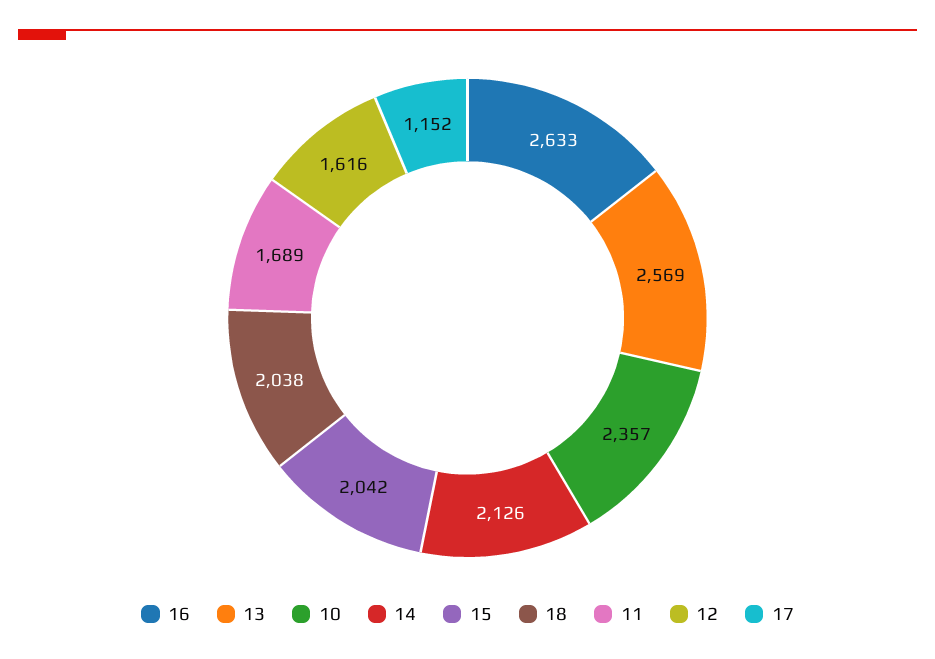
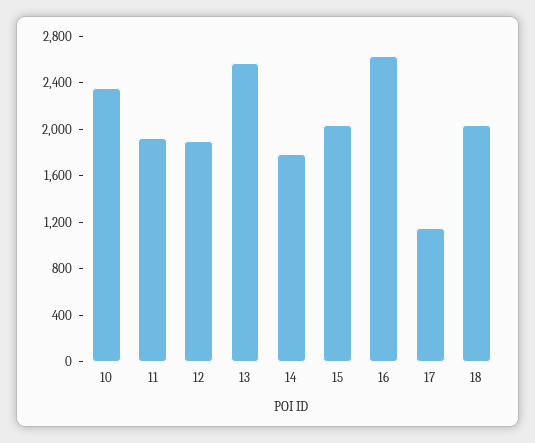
  {
    "16": 2633,
    "13": 2569,
    "10": 2357,
-   "14": 2126,
+   "14": 1800,
    "15": 2042,
    "18": 2038,
-   "11": 1689,
+   "11": 1900,
-   "12": 1616,
+   "12": 1900,
    "17": 1152
  }

